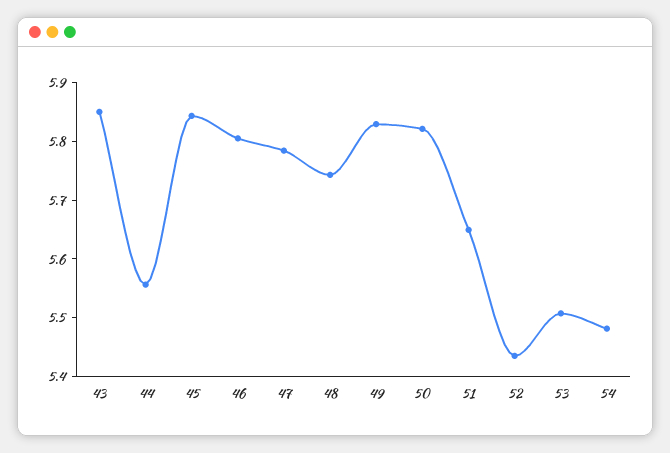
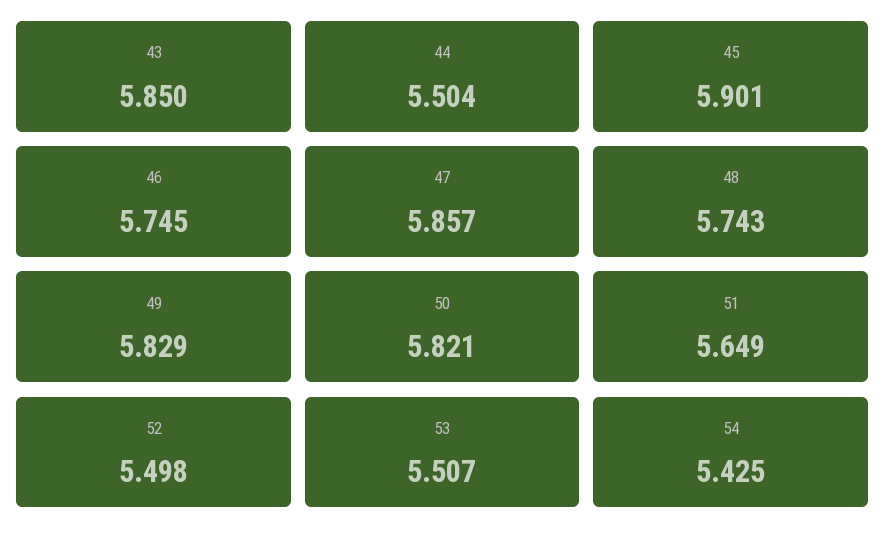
  {
    "43": 5.85,
-   "44": 5.56,
+   "44": 5.504,
-   "45": 5.84,
+   "45": 5.901,
-   "46": 5.8,
+   "46": 5.745,
-   "47": 5.78,
+   "47": 5.857,
    "48": 5.743,
    "49": 5.829,
    "50": 5.821,
    "51": 5.649,
-   "52": 5.44,
+   "52": 5.498,
    "53": 5.507,
-   "54": 5.48
+   "54": 5.425
  }

